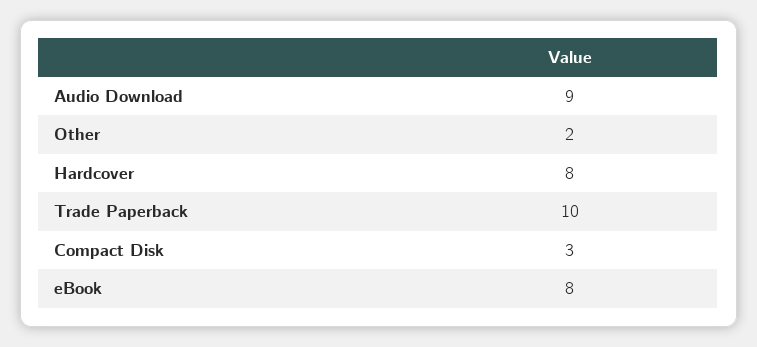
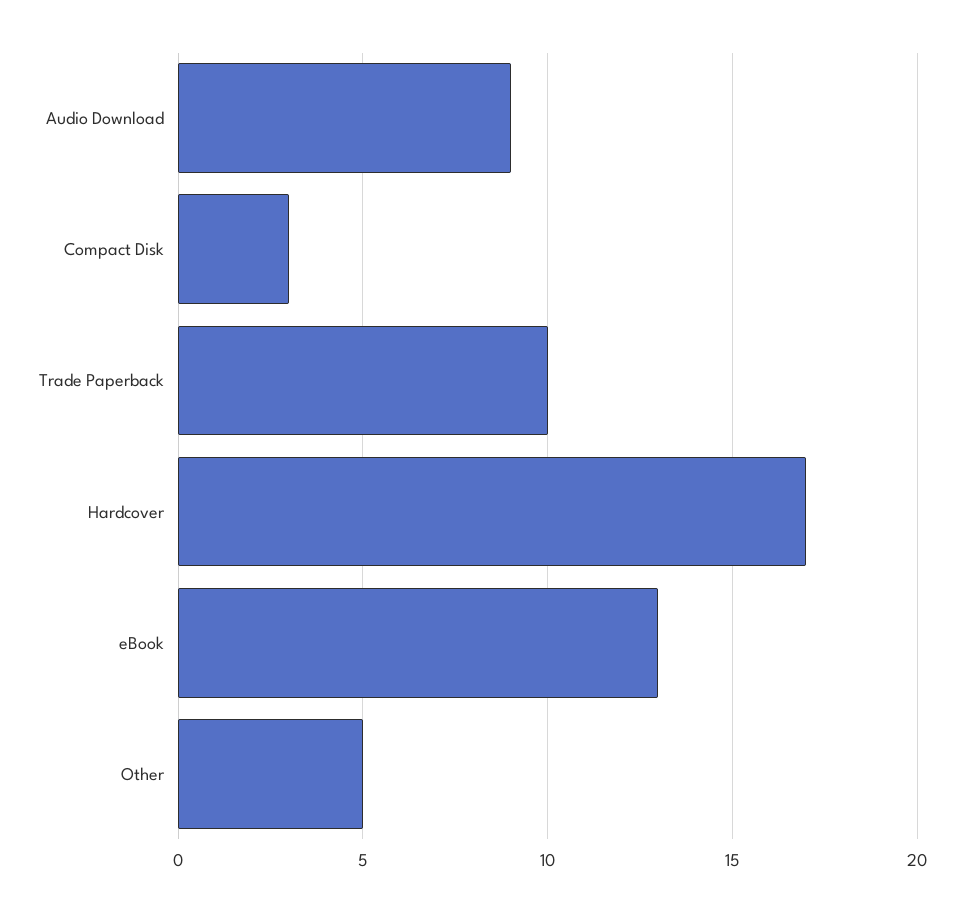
  {
    "Audio Download": 9,
-   "Other": 2,
+   "Other": 5,
-   "Hardcover": 8,
+   "Hardcover": 17,
    "Trade Paperback": 10,
    "Compact Disk": 3,
-   "eBook": 8
+   "eBook": 13
  }

